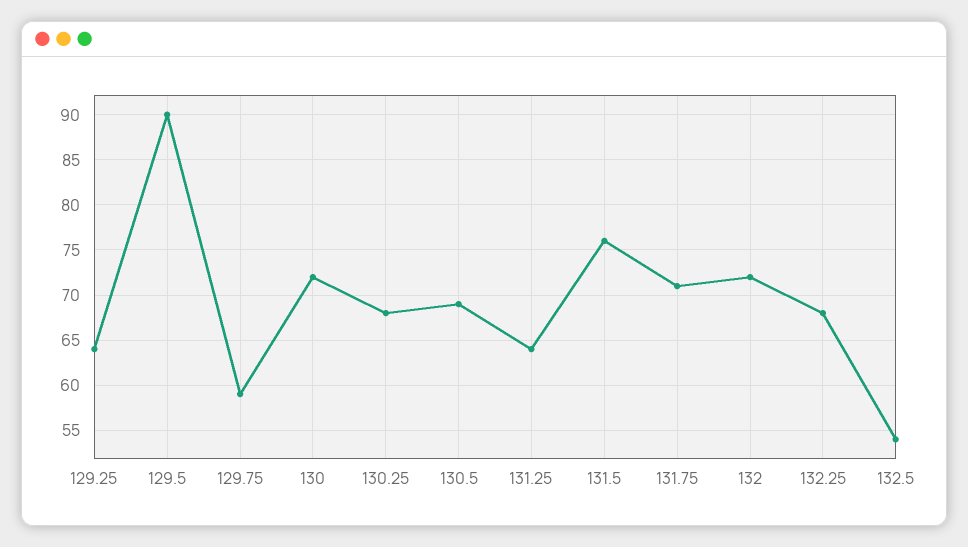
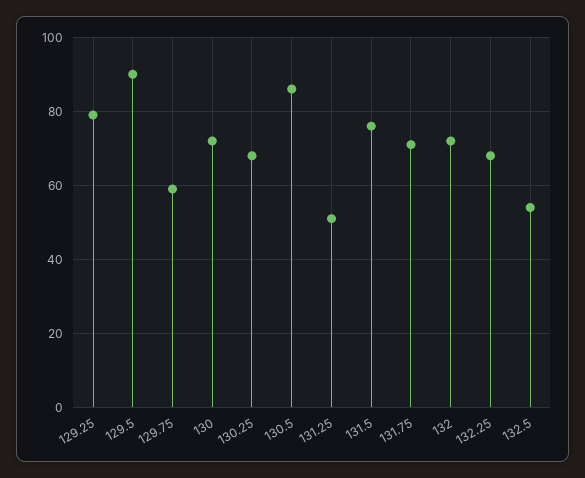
  {
-   "129.25": 64,
+   "129.25": 80,
    "129.5": 90,
    "129.75": 59,
    "130": 72,
    "130.25": 68,
-   "130.5": 69,
+   "130.5": 85,
-   "131.25": 64,
+   "131.25": 50,
    "131.5": 76,
    "131.75": 71,
    "132": 72,
    "132.25": 68,
    "132.5": 54
  }

